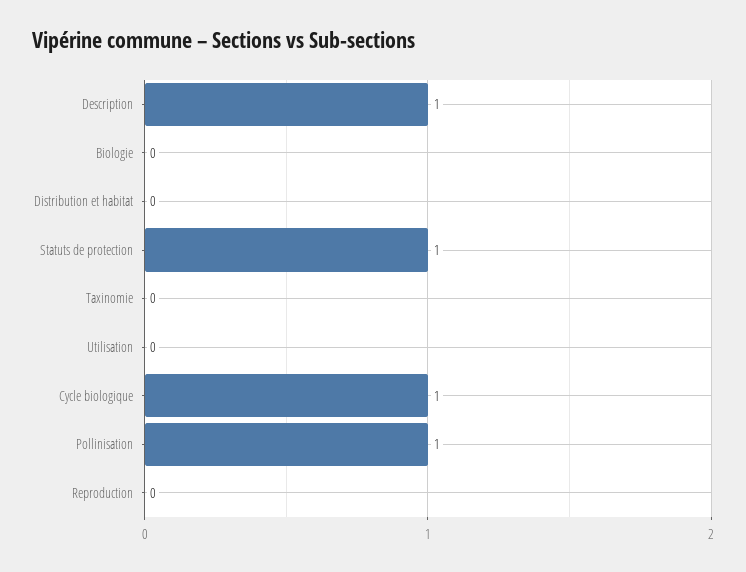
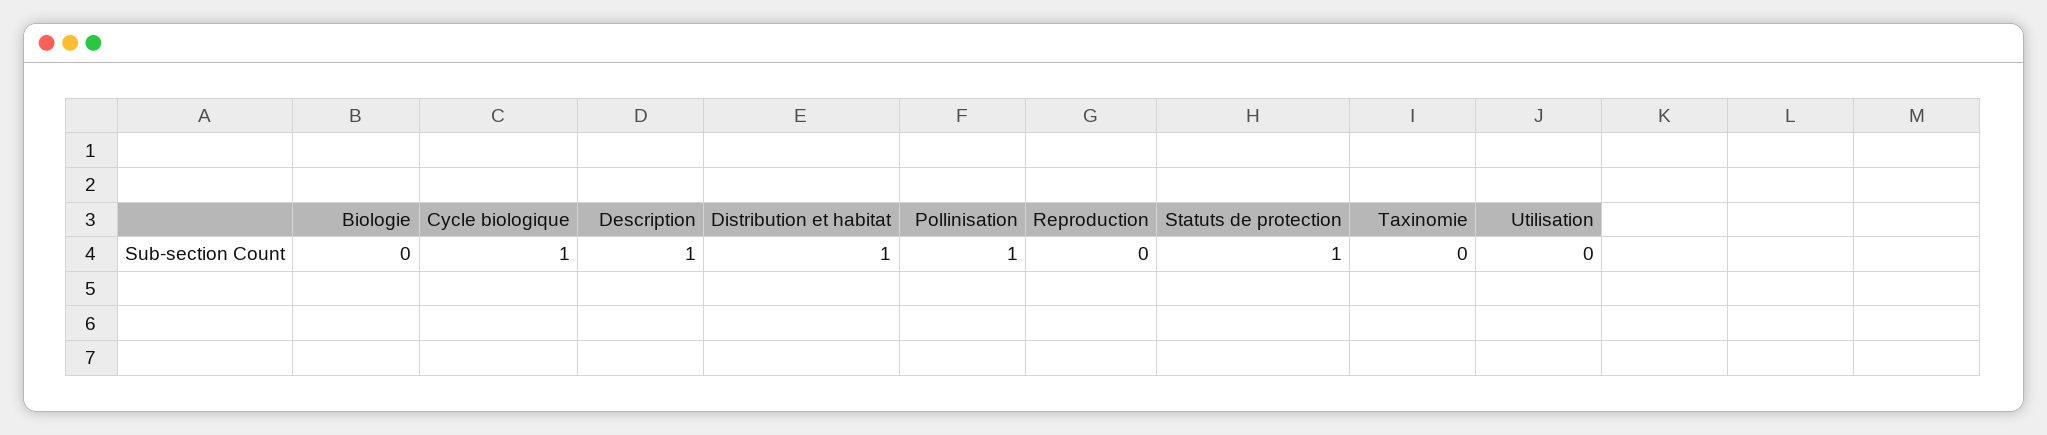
  {
    "Description": 1,
    "Biologie": 0,
-   "Distribution et habitat": 0,
+   "Distribution et habitat": 1,
    "Statuts de protection": 1,
    "Taxinomie": 0,
    "Utilisation": 0,
    "Cycle biologique": 1,
    "Pollinisation": 1,
    "Reproduction": 0
  }

